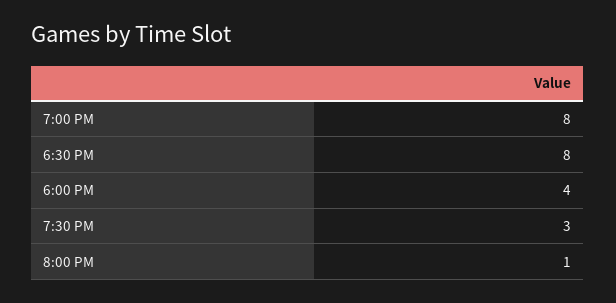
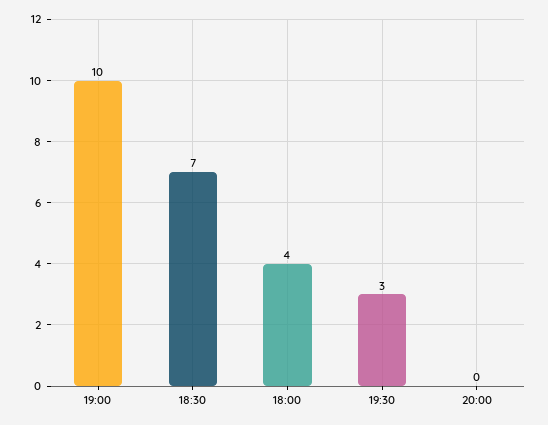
  {
-   "7:00 PM": 8,
+   "7:00 PM": 10,
-   "6:30 PM": 8,
+   "6:30 PM": 7,
    "6:00 PM": 4,
    "7:30 PM": 3,
-   "8:00 PM": 1
+   "8:00 PM": 0
  }

